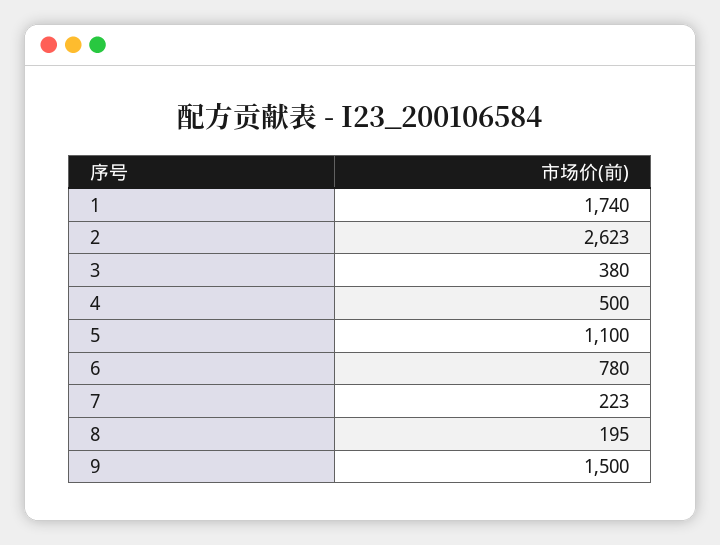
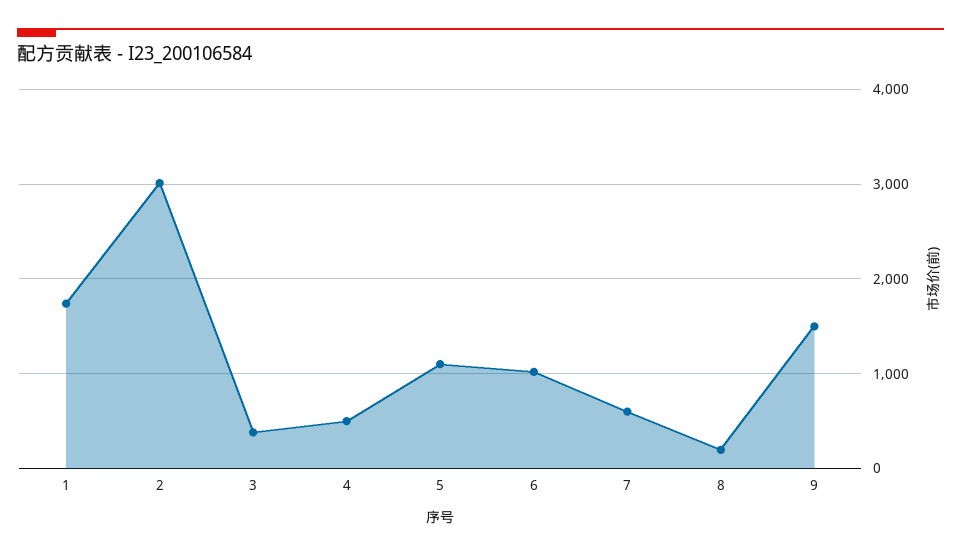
  {
    "1": 1740,
-   "2": 2623,
+   "2": 3000,
    "3": 380,
    "4": 500,
    "5": 1100,
-   "6": 780,
+   "6": 1000,
-   "7": 223,
+   "7": 600,
    "8": 195,
    "9": 1500
  }

